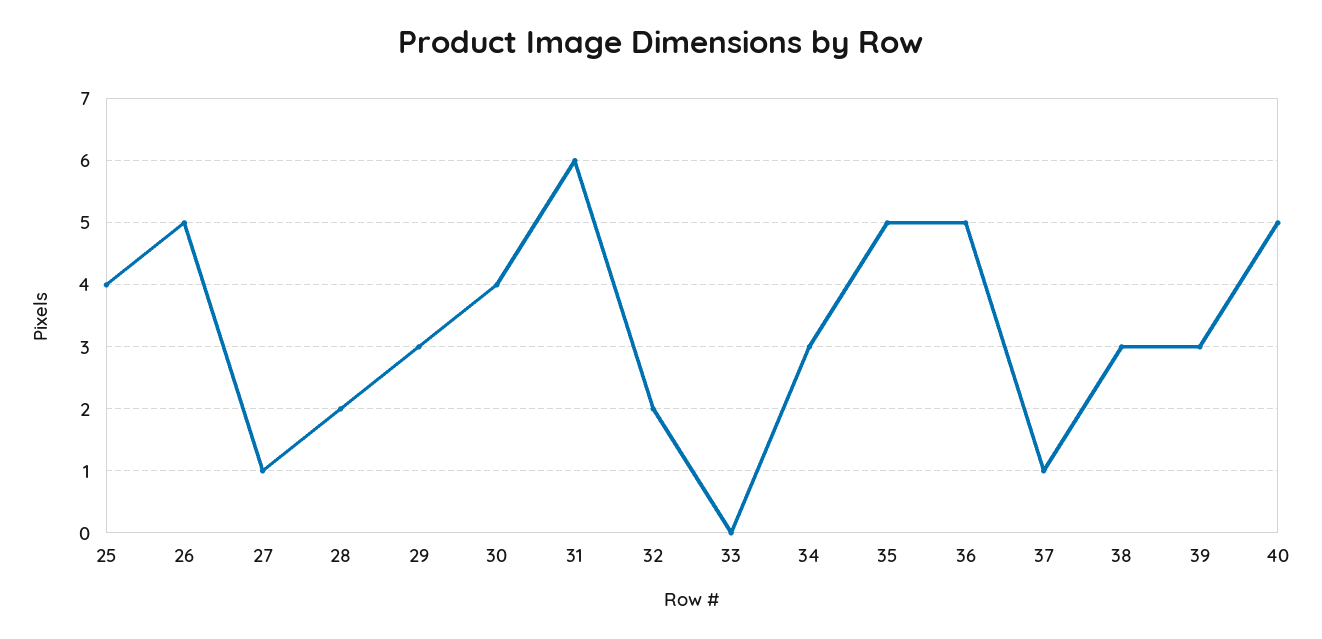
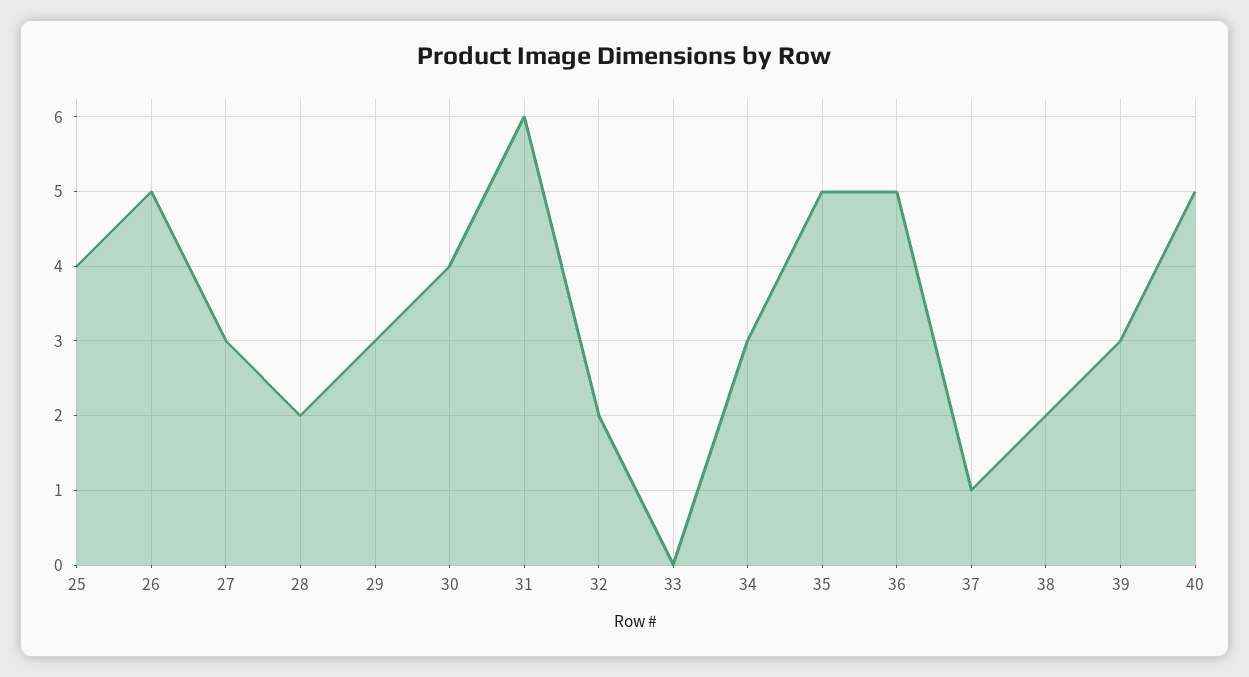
  {
    "25": 4,
    "26": 5,
-   "27": 1,
+   "27": 3,
    "28": 2,
    "29": 3,
    "30": 4,
    "31": 6,
    "32": 2,
    "33": 0,
    "34": 3,
    "35": 5,
    "36": 5,
    "37": 1,
-   "38": 3,
+   "38": 2,
    "39": 3,
    "40": 5
  }

